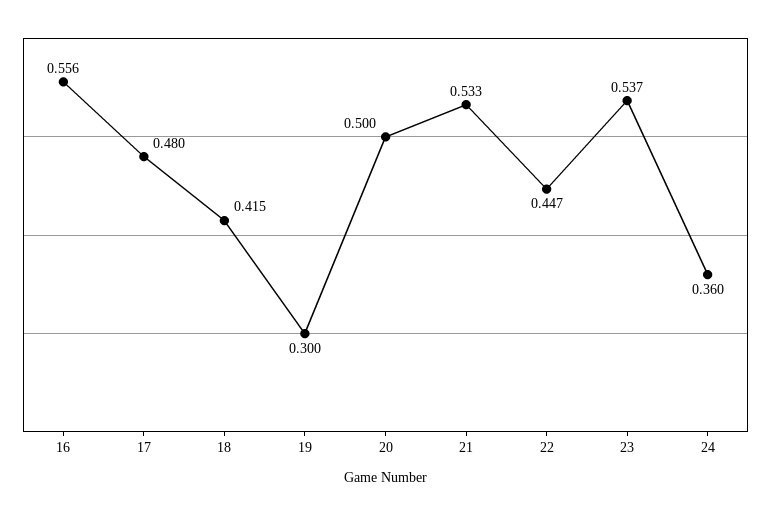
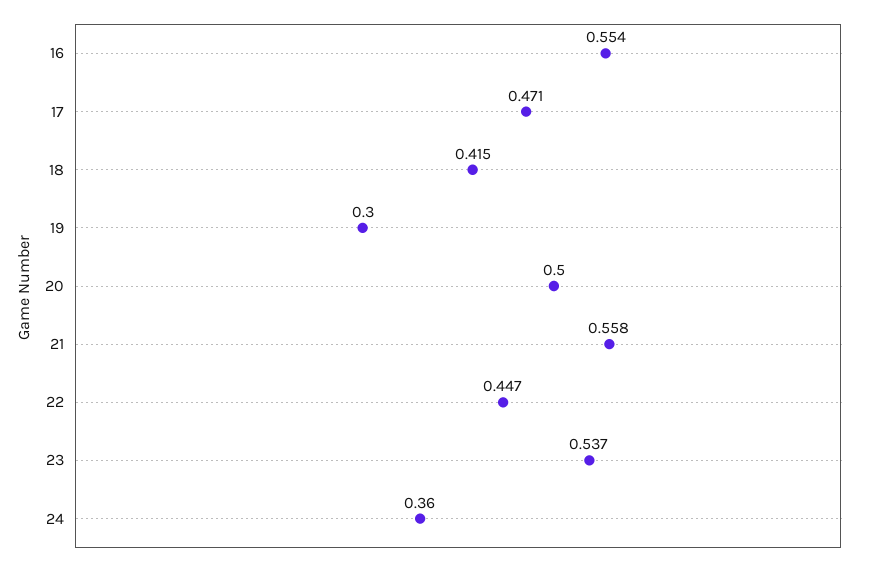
  {
-   "16": 0.556,
+   "16": 0.554,
-   "17": 0.48,
+   "17": 0.471,
    "18": 0.415,
    "19": 0.3,
    "20": 0.5,
-   "21": 0.533,
+   "21": 0.558,
    "22": 0.447,
    "23": 0.537,
    "24": 0.36
  }

